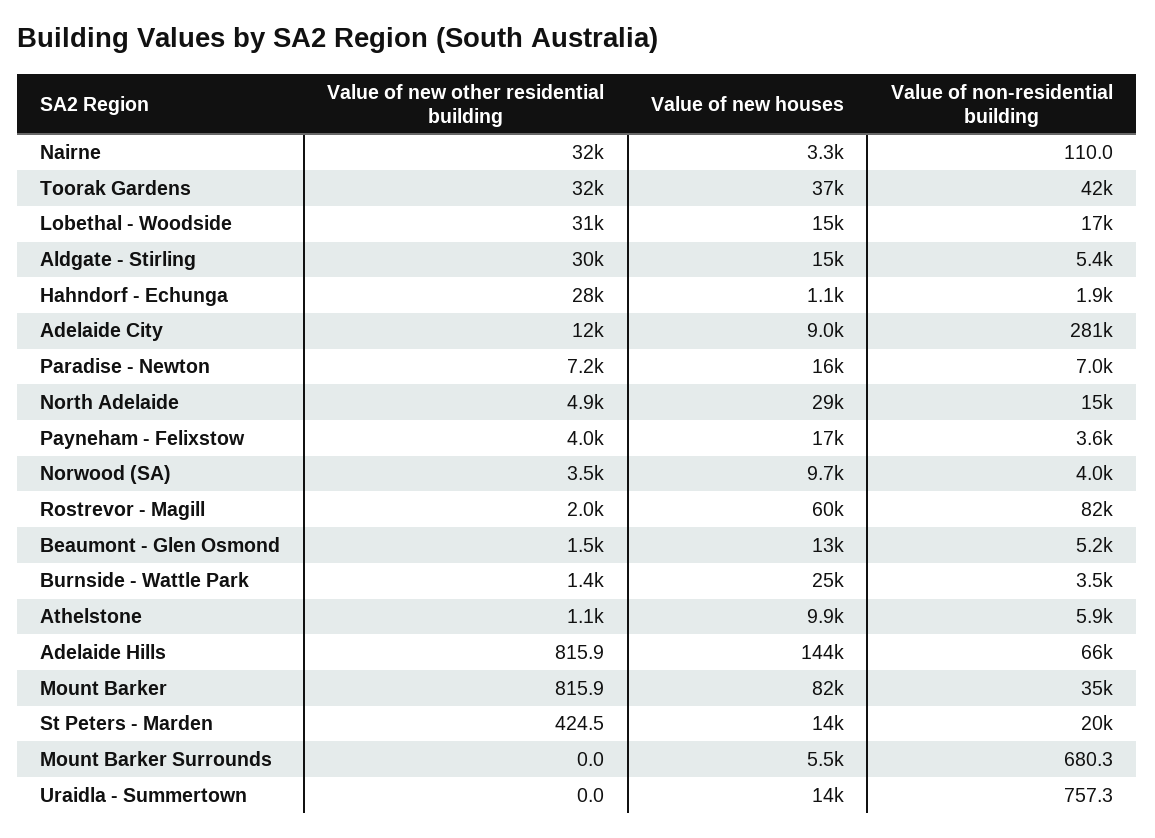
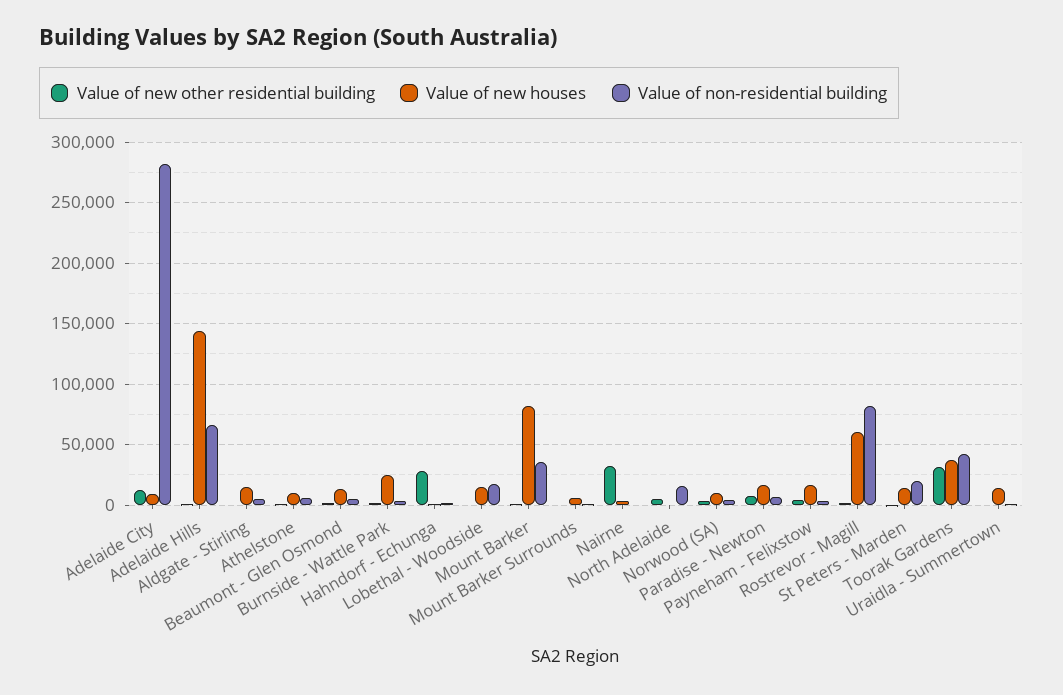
  {
    "Value of new other residential building": {
      "Nairne": 32000,
      "Toorak Gardens": 32000,
-     "Lobethal - Woodside": 31000,
+     "Lobethal - Woodside": 0,
-     "Aldgate - Stirling": 30000,
+     "Aldgate - Stirling": 0,
      "Hahndorf - Echunga": 28000,
      "Adelaide City": 12000,
      "Paradise - Newton": 7200,
      "North Adelaide": 4900,
      "Payneham - Felixstow": 4000,
      "Norwood (SA)": 3500,
      "Rostrevor - Magill": 2000,
      "Beaumont - Glen Osmond": 1500,
      "Burnside - Wattle Park": 1400,
      "Athelstone": 1100,
      "Adelaide Hills": 815.9,
      "Mount Barker": 815.9,
      "St Peters - Marden": 424.5,
      "Mount Barker Surrounds": 0,
      "Uraidla - Summertown": 0
    },
    "Value of new houses": {
      "Nairne": 3300,
      "Toorak Gardens": 37000,
      "Lobethal - Woodside": 15000,
      "Aldgate - Stirling": 15000,
      "Hahndorf - Echunga": 1100,
      "Adelaide City": 9000,
      "Paradise - Newton": 16000,
-     "North Adelaide": 29000,
+     "North Adelaide": 0,
      "Payneham - Felixstow": 17000,
      "Norwood (SA)": 9700,
      "Rostrevor - Magill": 60000,
      "Beaumont - Glen Osmond": 13000,
      "Burnside - Wattle Park": 25000,
      "Athelstone": 9900,
      "Adelaide Hills": 144000,
      "Mount Barker": 82000,
      "St Peters - Marden": 14000,
      "Mount Barker Surrounds": 5500,
      "Uraidla - Summertown": 14000
    },
    "Value of non-residential building": {
      "Nairne": 110,
      "Toorak Gardens": 42000,
      "Lobethal - Woodside": 17000,
      "Aldgate - Stirling": 5400,
      "Hahndorf - Echunga": 1900,
      "Adelaide City": 281000,
      "Paradise - Newton": 7000,
      "North Adelaide": 15000,
      "Payneham - Felixstow": 3600,
      "Norwood (SA)": 4000,
      "Rostrevor - Magill": 82000,
      "Beaumont - Glen Osmond": 5200,
      "Burnside - Wattle Park": 3500,
      "Athelstone": 5900,
      "Adelaide Hills": 66000,
      "Mount Barker": 35000,
      "St Peters - Marden": 20000,
      "Mount Barker Surrounds": 680.3,
      "Uraidla - Summertown": 757.3
    }
  }

